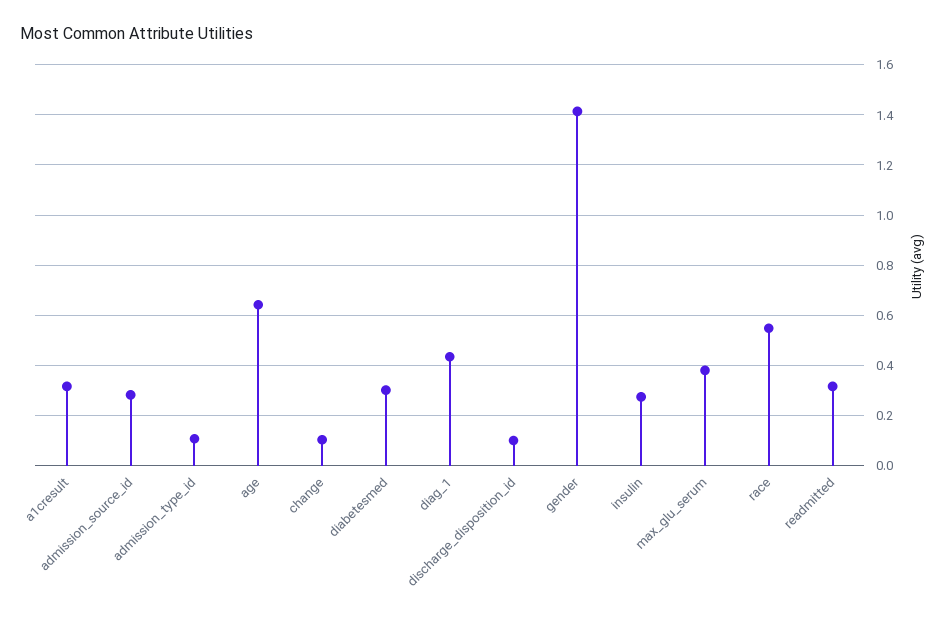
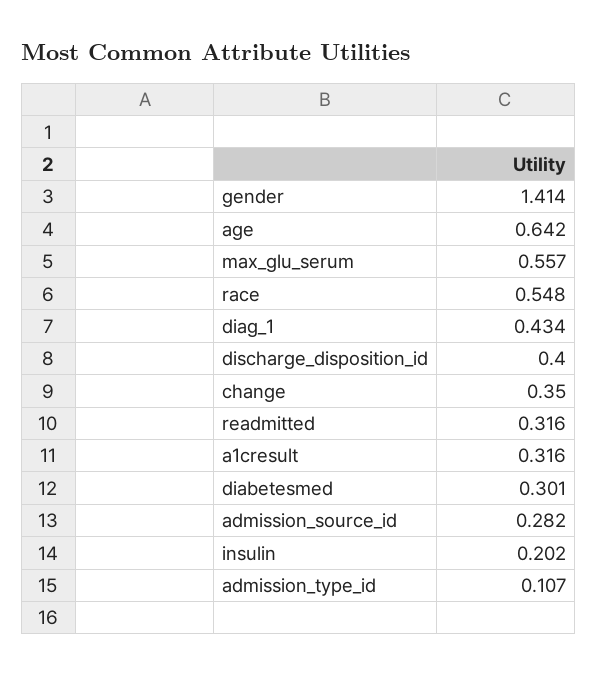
  {
    "a1cresult": 0.316,
    "admission_source_id": 0.282,
    "admission_type_id": 0.107,
    "age": 0.642,
-   "change": 0.1,
+   "change": 0.35,
    "diabetesmed": 0.301,
    "diag_1": 0.434,
-   "discharge_disposition_id": 0.1,
+   "discharge_disposition_id": 0.4,
    "gender": 1.414,
-   "insulin": 0.275,
+   "insulin": 0.202,
-   "max_glu_serum": 0.375,
+   "max_glu_serum": 0.557,
    "race": 0.548,
    "readmitted": 0.316
  }

